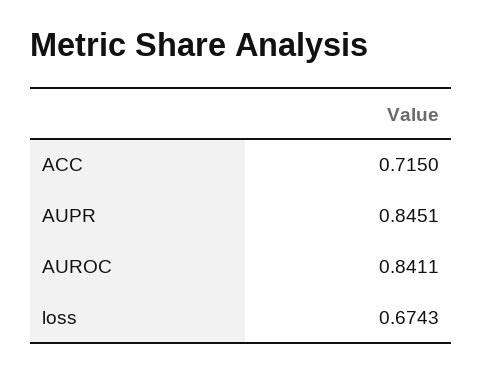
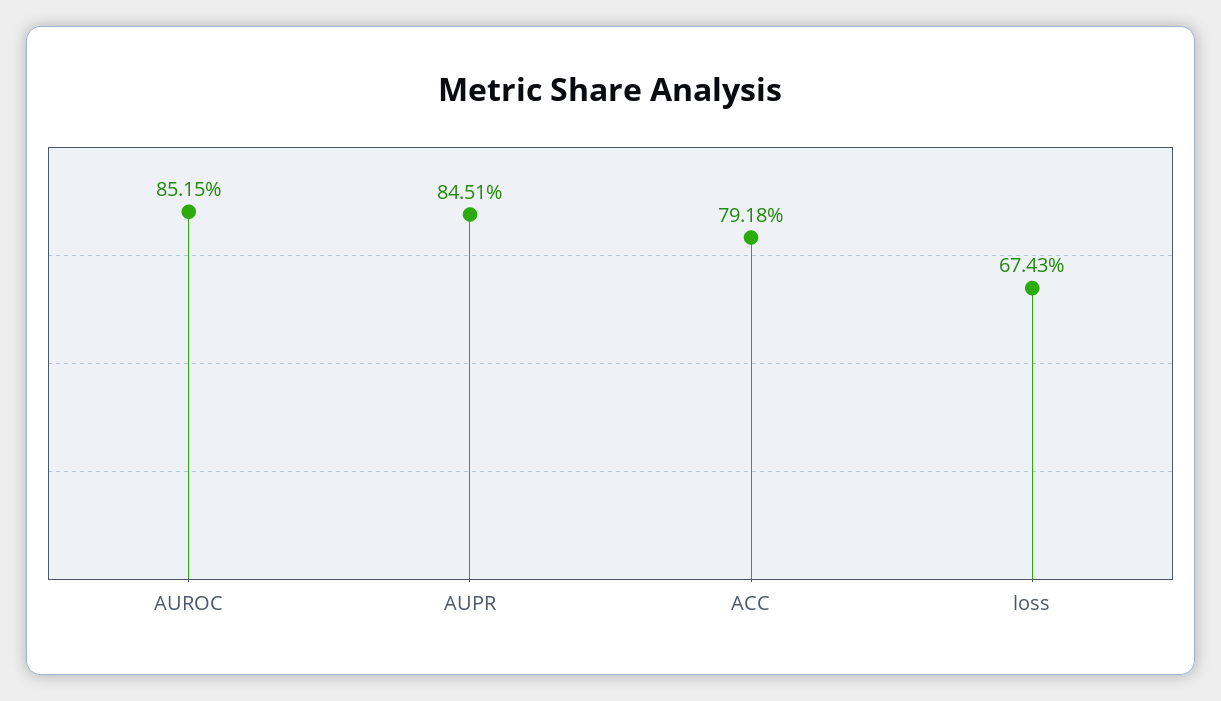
  {
-   "ACC": 0.715,
+   "ACC": 0.7918,
    "AUPR": 0.8451,
-   "AUROC": 0.8411,
+   "AUROC": 0.8515,
    "loss": 0.6743
  }

